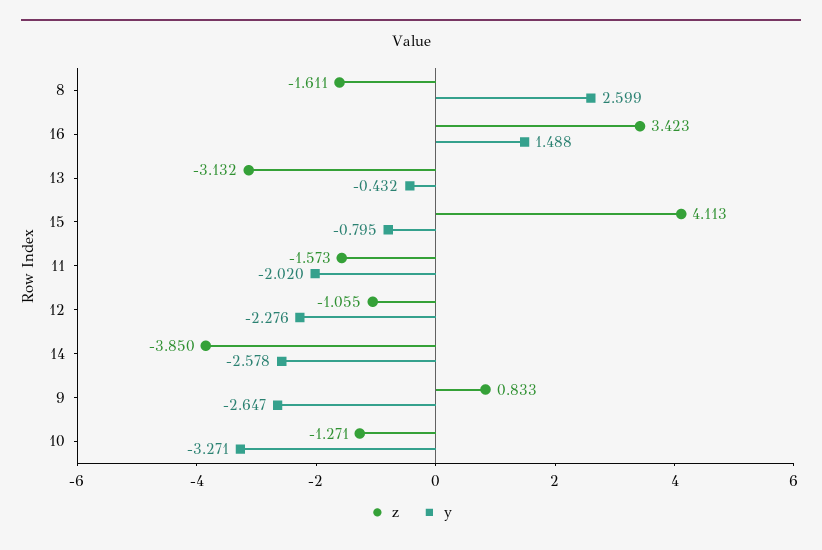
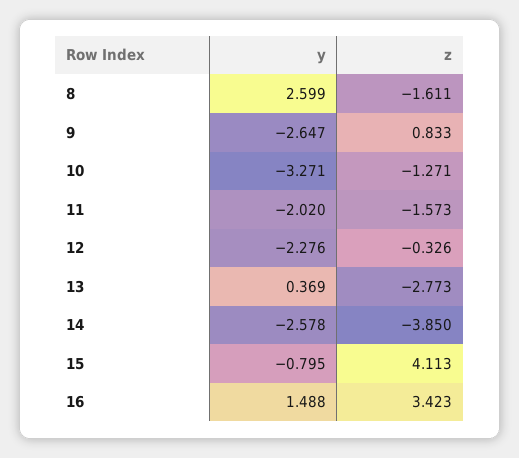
  {
    "z": {
      "8": -1.611,
      "16": 3.423,
-     "13": -3.132,
+     "13": -2.773,
      "15": 4.113,
      "11": -1.573,
-     "12": -1.055,
+     "12": -0.326,
      "14": -3.85,
      "9": 0.833,
      "10": -1.271
    },
    "y": {
      "8": 2.599,
      "16": 1.488,
-     "13": -0.432,
+     "13": 0.369,
      "15": -0.795,
      "11": -2.02,
      "12": -2.276,
      "14": -2.578,
      "9": -2.647,
      "10": -3.271
    }
  }

